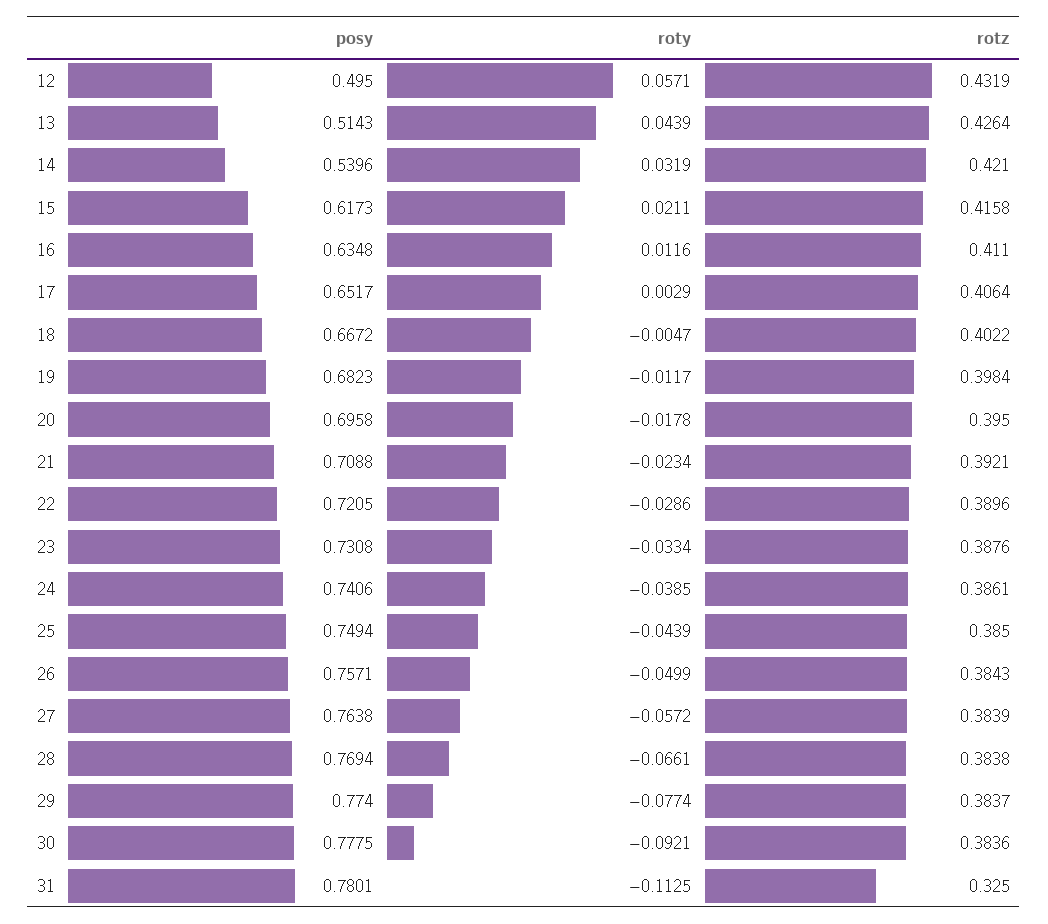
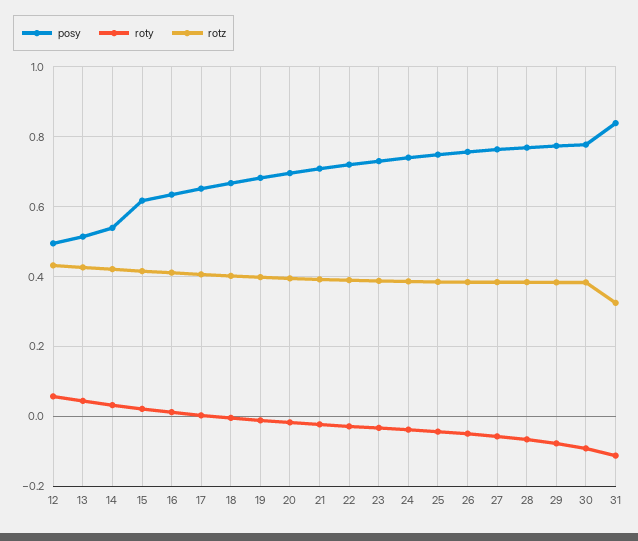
  {
    "posy": {
      "12": 0.495,
      "13": 0.5143,
      "14": 0.5396,
      "15": 0.6173,
      "16": 0.6348,
      "17": 0.6517,
      "18": 0.6672,
      "19": 0.6823,
      "20": 0.6958,
      "21": 0.7088,
      "22": 0.7205,
      "23": 0.7308,
      "24": 0.7406,
      "25": 0.7494,
      "26": 0.7571,
      "27": 0.7638,
      "28": 0.7694,
      "29": 0.774,
      "30": 0.7775,
-     "31": 0.7801
+     "31": 0.84
    },
    "roty": {
      "12": 0.0571,
      "13": 0.0439,
      "14": 0.0319,
      "15": 0.0211,
      "16": 0.0116,
      "17": 0.0029,
      "18": -0.0047,
      "19": -0.0117,
      "20": -0.0178,
      "21": -0.0234,
      "22": -0.0286,
      "23": -0.0334,
      "24": -0.0385,
      "25": -0.0439,
      "26": -0.0499,
      "27": -0.0572,
      "28": -0.0661,
      "29": -0.0774,
      "30": -0.0921,
      "31": -0.1125
    },
    "rotz": {
      "12": 0.4319,
      "13": 0.4264,
      "14": 0.421,
      "15": 0.4158,
      "16": 0.411,
      "17": 0.4064,
      "18": 0.4022,
      "19": 0.3984,
      "20": 0.395,
      "21": 0.3921,
      "22": 0.3896,
      "23": 0.3876,
      "24": 0.3861,
      "25": 0.385,
      "26": 0.3843,
      "27": 0.3839,
      "28": 0.3838,
      "29": 0.3837,
      "30": 0.3836,
      "31": 0.325
    }
  }

